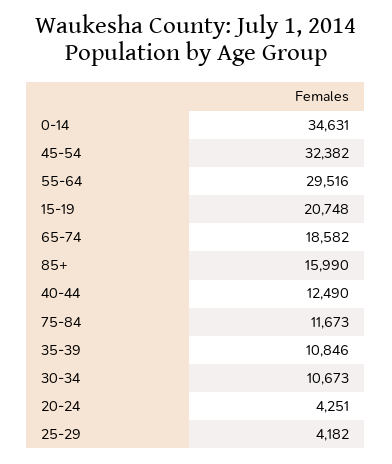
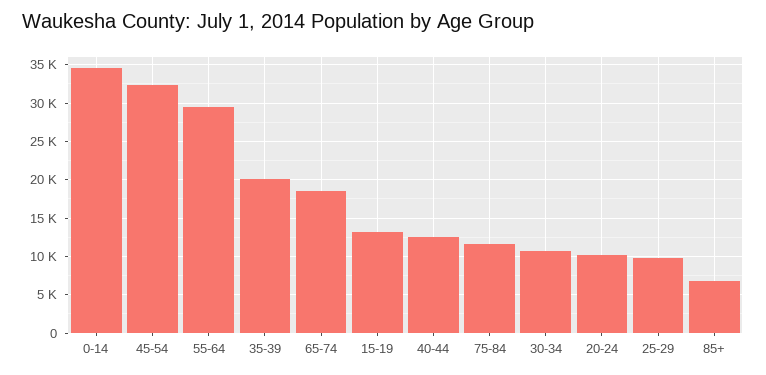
  {
    "0-14": 34631,
    "45-54": 32382,
    "55-64": 29516,
-   "15-19": 20748,
+   "15-19": 13000,
    "65-74": 18582,
-   "85+": 15990,
+   "85+": 7000,
    "40-44": 12490,
    "75-84": 11673,
-   "35-39": 10846,
+   "35-39": 20000,
    "30-34": 10673,
-   "20-24": 4251,
+   "20-24": 10000,
-   "25-29": 4182
+   "25-29": 10000
  }

